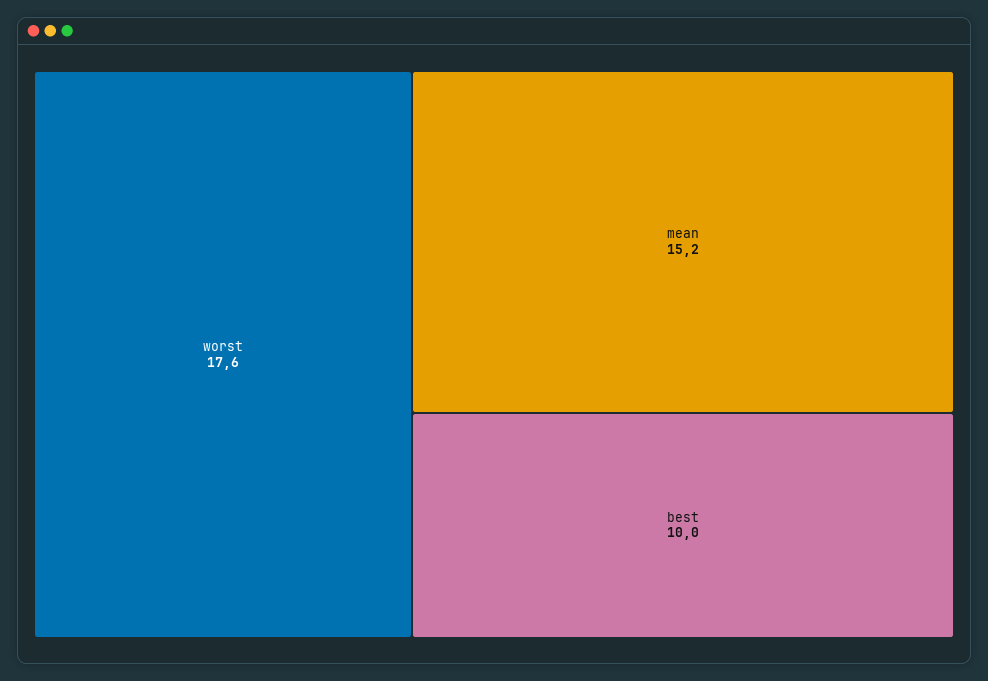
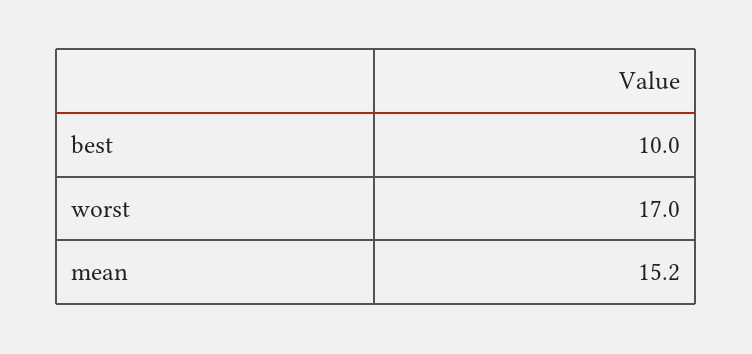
  {
-   "worst": 17.6,
+   "worst": 17,
    "mean": 15.2,
    "best": 10
  }

